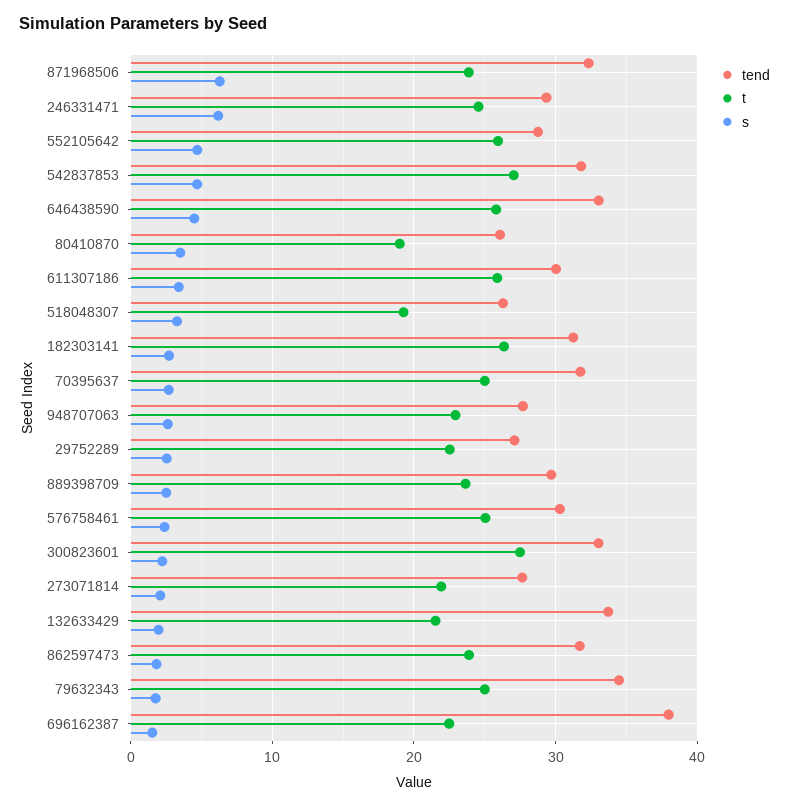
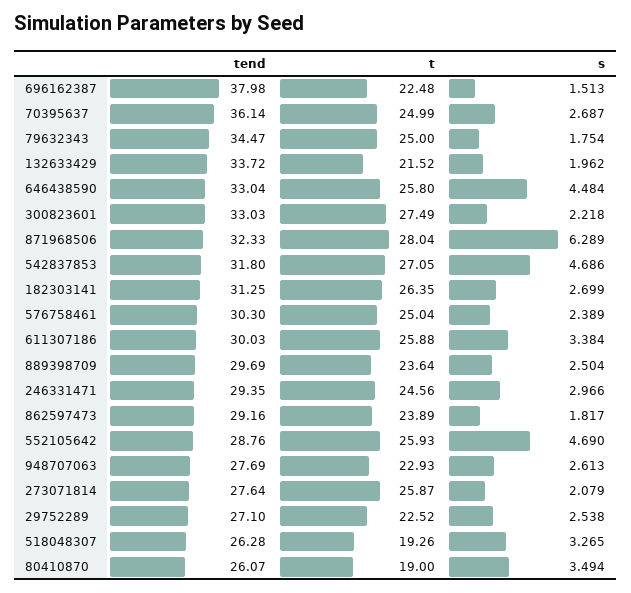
  {
    "tend": {
      "871968506": 32.33,
      "246331471": 29.35,
      "552105642": 28.76,
      "542837853": 31.8,
      "646438590": 33.04,
      "80410870": 26.07,
      "611307186": 30.03,
      "518048307": 26.28,
      "182303141": 31.25,
-     "70395637": 32,
+     "70395637": 36.14,
      "948707063": 27.69,
      "29752289": 27.1,
      "889398709": 29.69,
      "576758461": 30.3,
      "300823601": 33.03,
      "273071814": 27.64,
      "132633429": 33.72,
-     "862597473": 32,
+     "862597473": 29.16,
      "79632343": 34.47,
      "696162387": 37.98
    },
    "t": {
-     "871968506": 24,
+     "871968506": 28.04,
      "246331471": 24.56,
      "552105642": 25.93,
      "542837853": 27.05,
      "646438590": 25.8,
      "80410870": 19,
      "611307186": 25.88,
      "518048307": 19.26,
      "182303141": 26.35,
      "70395637": 24.99,
      "948707063": 22.93,
      "29752289": 22.52,
      "889398709": 23.64,
      "576758461": 25.04,
      "300823601": 27.49,
-     "273071814": 22,
+     "273071814": 25.87,
      "132633429": 21.52,
      "862597473": 23.89,
      "79632343": 25,
      "696162387": 22.48
    },
    "s": {
      "871968506": 6.289,
-     "246331471": 6,
+     "246331471": 2.966,
      "552105642": 4.69,
      "542837853": 4.686,
      "646438590": 4.484,
      "80410870": 3.494,
      "611307186": 3.384,
      "518048307": 3.265,
      "182303141": 2.699,
      "70395637": 2.687,
      "948707063": 2.613,
      "29752289": 2.538,
      "889398709": 2.504,
      "576758461": 2.389,
      "300823601": 2.218,
      "273071814": 2.079,
      "132633429": 1.962,
      "862597473": 1.817,
      "79632343": 1.754,
      "696162387": 1.513
    }
  }

